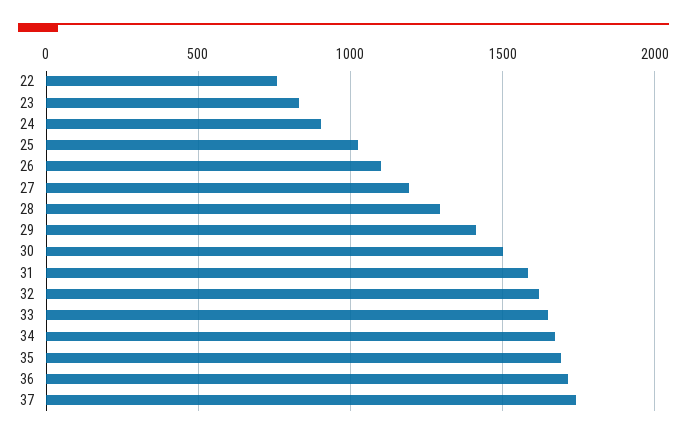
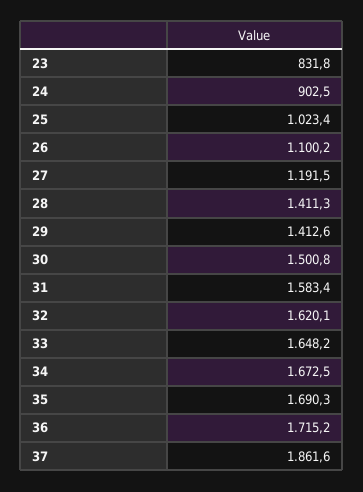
  {
-   "22": 750,
    "23": 831.8,
    "24": 902.5,
    "25": 1023.4,
    "26": 1100.2,
    "27": 1191.5,
-   "28": 1300,
+   "28": 1411.3,
    "29": 1412.6,
    "30": 1500.8,
    "31": 1583.4,
    "32": 1620.1,
    "33": 1648.2,
    "34": 1672.5,
    "35": 1690.3,
    "36": 1715.2,
-   "37": 1750
+   "37": 1861.6
  }

